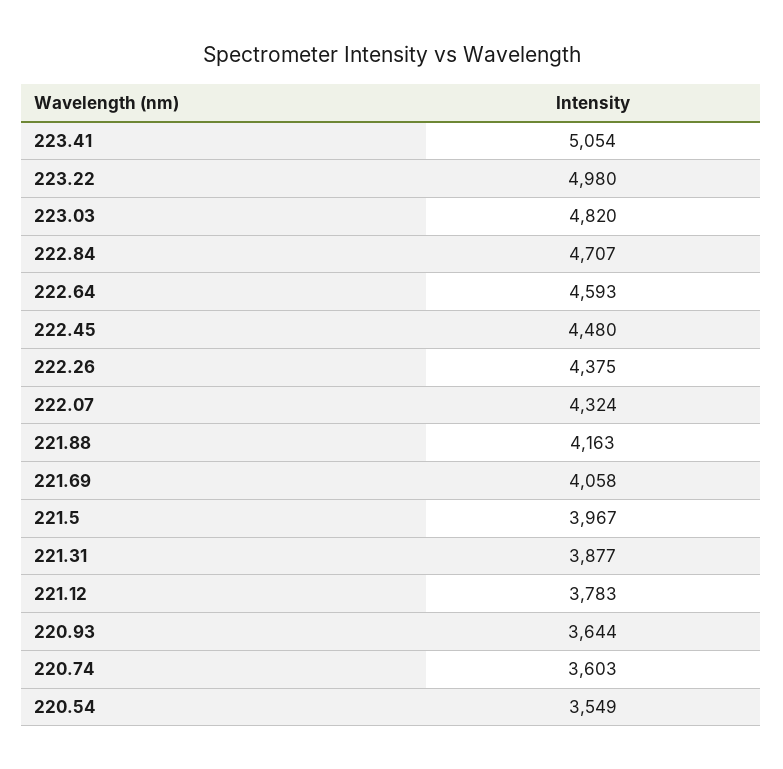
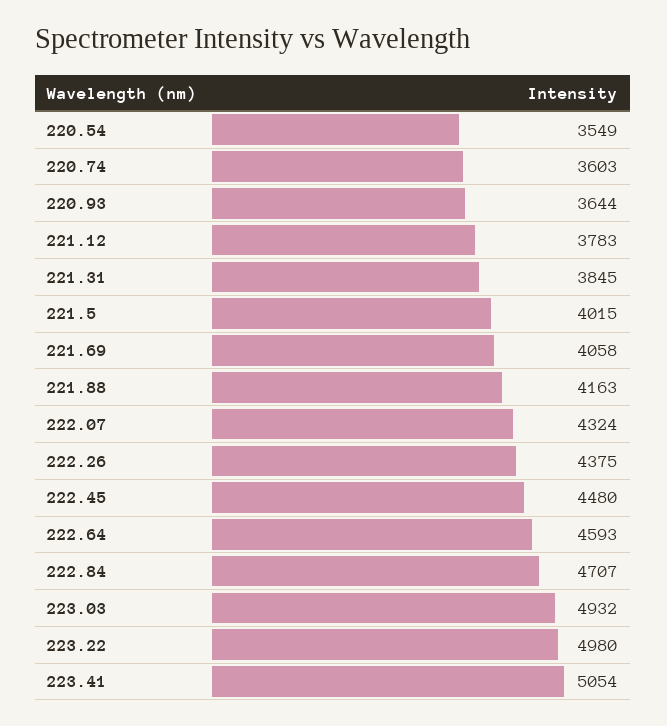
  {
    "223.41": 5054,
    "223.22": 4980,
-   "223.03": 4820,
+   "223.03": 4932,
    "222.84": 4707,
    "222.64": 4593,
    "222.45": 4480,
    "222.26": 4375,
    "222.07": 4324,
    "221.88": 4163,
    "221.69": 4058,
-   "221.5": 3967,
+   "221.5": 4015,
-   "221.31": 3877,
+   "221.31": 3845,
    "221.12": 3783,
    "220.93": 3644,
    "220.74": 3603,
    "220.54": 3549
  }

